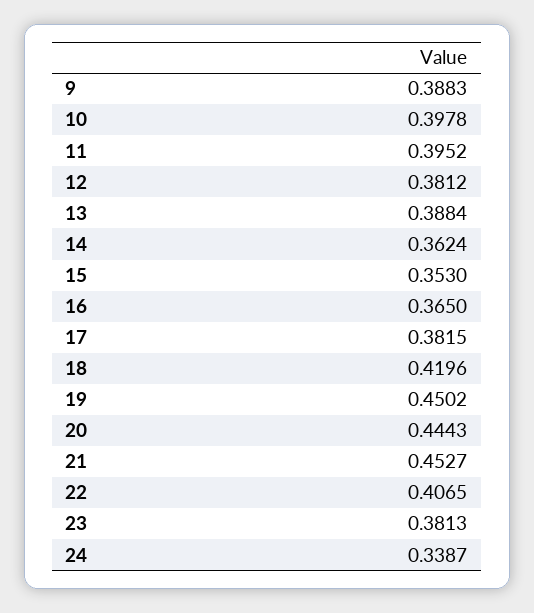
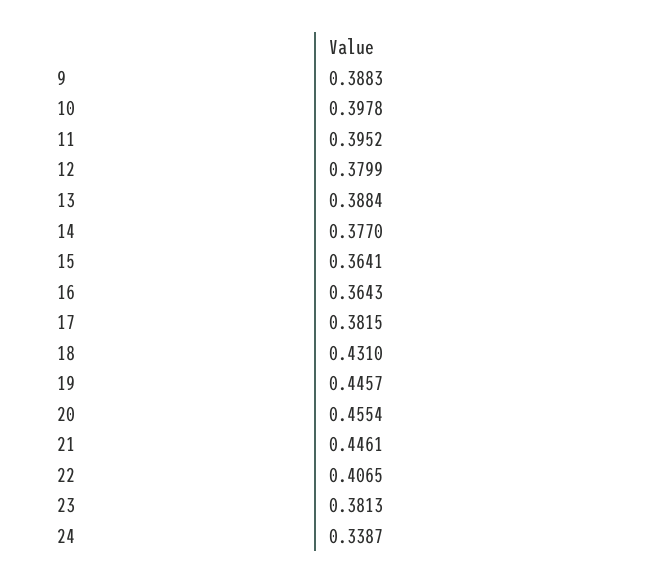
  {
    "9": 0.3883,
    "10": 0.3978,
    "11": 0.3952,
-   "12": 0.3812,
+   "12": 0.3799,
    "13": 0.3884,
-   "14": 0.3624,
+   "14": 0.377,
-   "15": 0.353,
+   "15": 0.3641,
-   "16": 0.365,
+   "16": 0.3643,
    "17": 0.3815,
-   "18": 0.4196,
+   "18": 0.431,
-   "19": 0.4502,
+   "19": 0.4457,
-   "20": 0.4443,
+   "20": 0.4554,
-   "21": 0.4527,
+   "21": 0.4461,
    "22": 0.4065,
    "23": 0.3813,
    "24": 0.3387
  }

